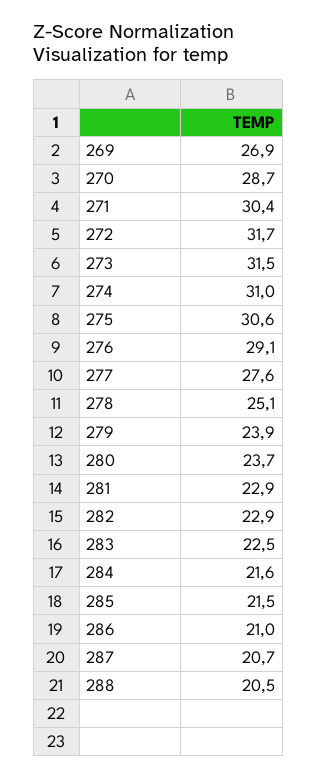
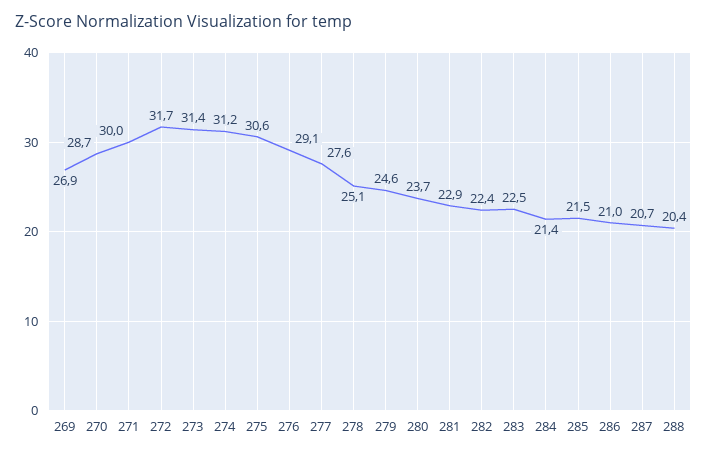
  {
    "269": 26.9,
    "270": 28.7,
-   "271": 30.4,
+   "271": 30,
    "272": 31.7,
-   "273": 31.5,
+   "273": 31.4,
-   "274": 31,
+   "274": 31.2,
    "275": 30.6,
    "276": 29.1,
    "277": 27.6,
    "278": 25.1,
-   "279": 23.9,
+   "279": 24.6,
    "280": 23.7,
    "281": 22.9,
-   "282": 22.9,
+   "282": 22.4,
    "283": 22.5,
-   "284": 21.6,
+   "284": 21.4,
    "285": 21.5,
    "286": 21,
    "287": 20.7,
-   "288": 20.5
+   "288": 20.4
  }

